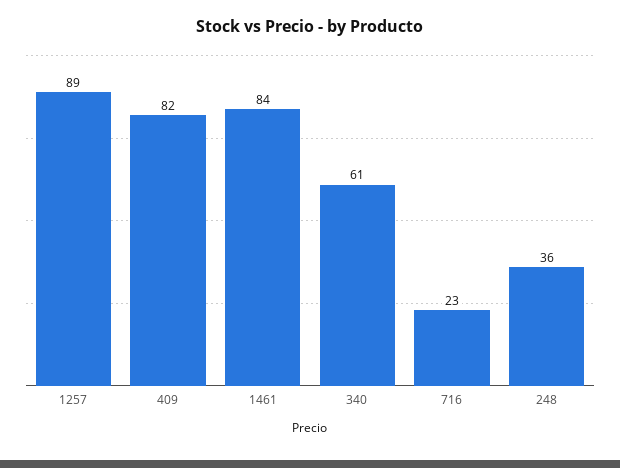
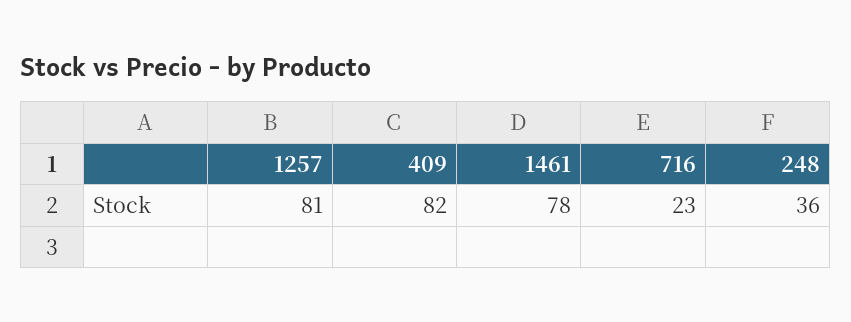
  {
-   "1257": 89,
+   "1257": 81,
    "409": 82,
-   "1461": 84,
+   "1461": 78,
-   "340": 61,
    "716": 23,
    "248": 36
  }

